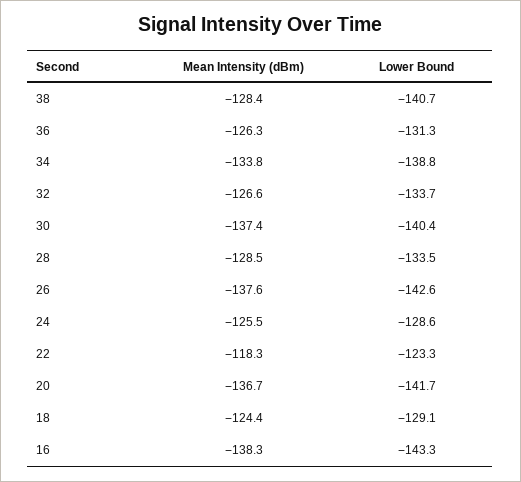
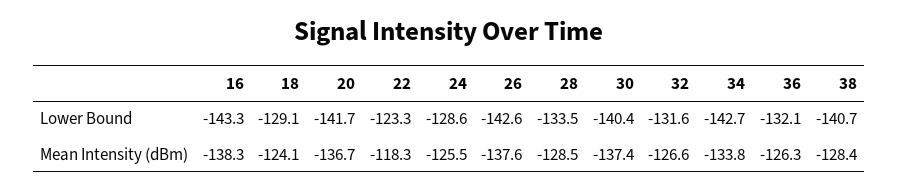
  {
    "Mean Intensity (dBm)": {
      "38": -128.4,
      "36": -126.3,
      "34": -133.8,
      "32": -126.6,
      "30": -137.4,
      "28": -128.5,
      "26": -137.6,
      "24": -125.5,
      "22": -118.3,
      "20": -136.7,
-     "18": -124.4,
+     "18": -124.1,
      "16": -138.3
    },
    "Lower Bound": {
      "38": -140.7,
-     "36": -131.3,
+     "36": -132.1,
-     "34": -138.8,
+     "34": -142.7,
-     "32": -133.7,
+     "32": -131.6,
      "30": -140.4,
      "28": -133.5,
      "26": -142.6,
      "24": -128.6,
      "22": -123.3,
      "20": -141.7,
      "18": -129.1,
      "16": -143.3
    }
  }

